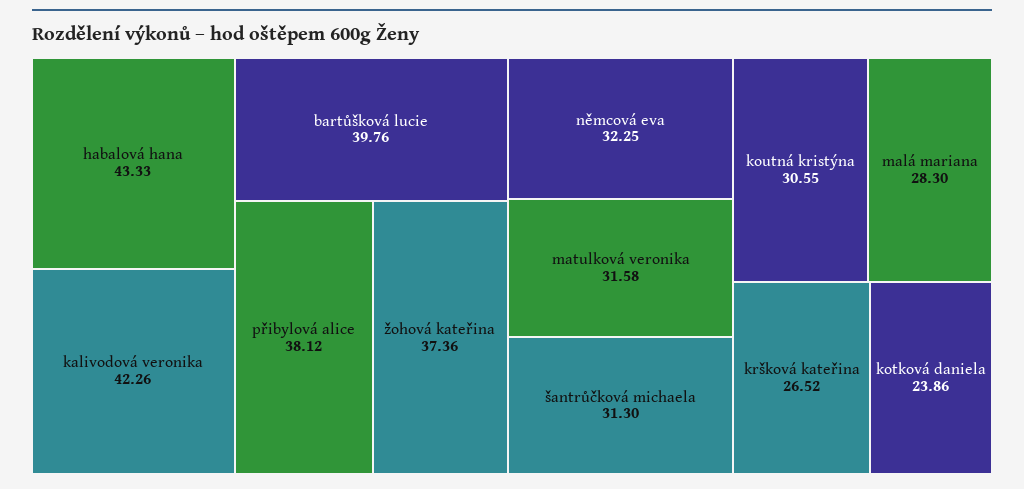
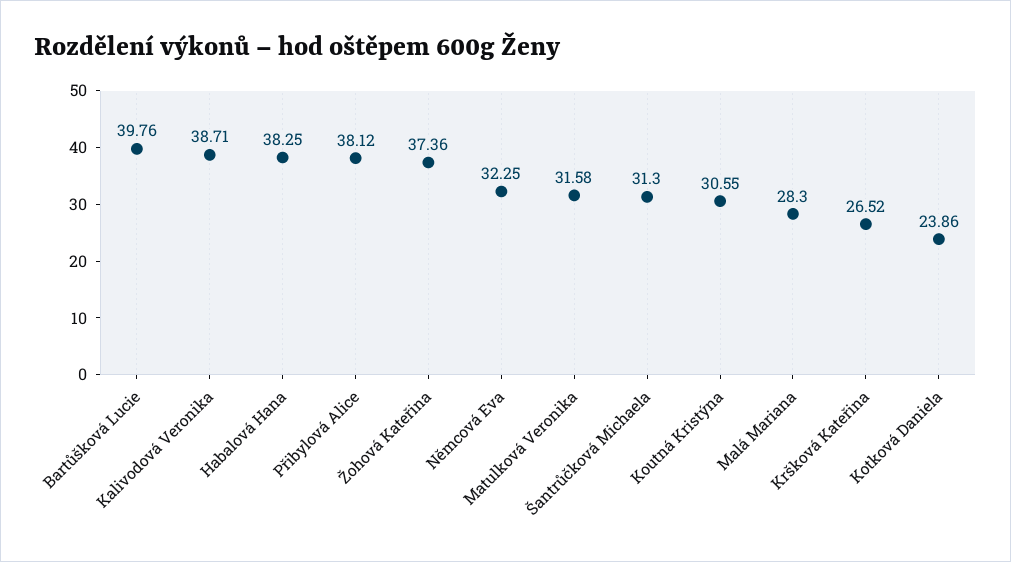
  {
-   "habalová hana": 43.33,
+   "habalová hana": 38.25,
-   "kalivodová veronika": 42.26,
+   "kalivodová veronika": 38.71,
    "bartůšková lucie": 39.76,
    "přibylová alice": 38.12,
    "žohová kateřina": 37.36,
    "němcová eva": 32.25,
    "matulková veronika": 31.58,
    "šantrůčková michaela": 31.3,
    "koutná kristýna": 30.55,
    "malá mariana": 28.3,
    "kršková kateřina": 26.52,
    "kotková daniela": 23.86
  }

